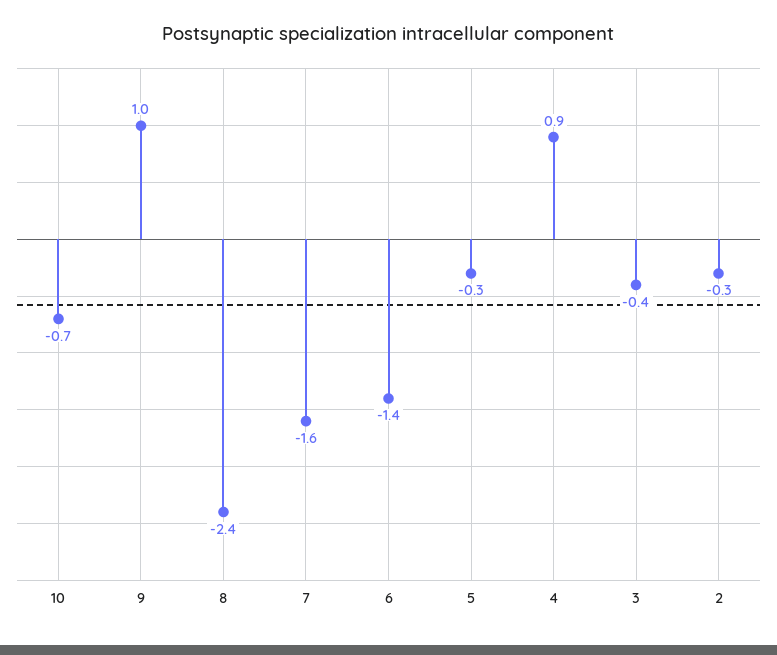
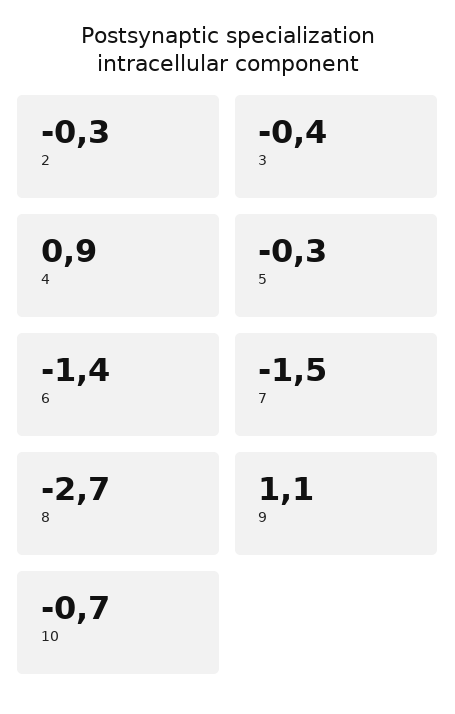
  {
    "10": -0.7,
-   "9": 1,
+   "9": 1.1,
-   "8": -2.4,
+   "8": -2.7,
-   "7": -1.6,
+   "7": -1.5,
    "6": -1.4,
    "5": -0.3,
    "4": 0.9,
    "3": -0.4,
    "2": -0.3
  }

